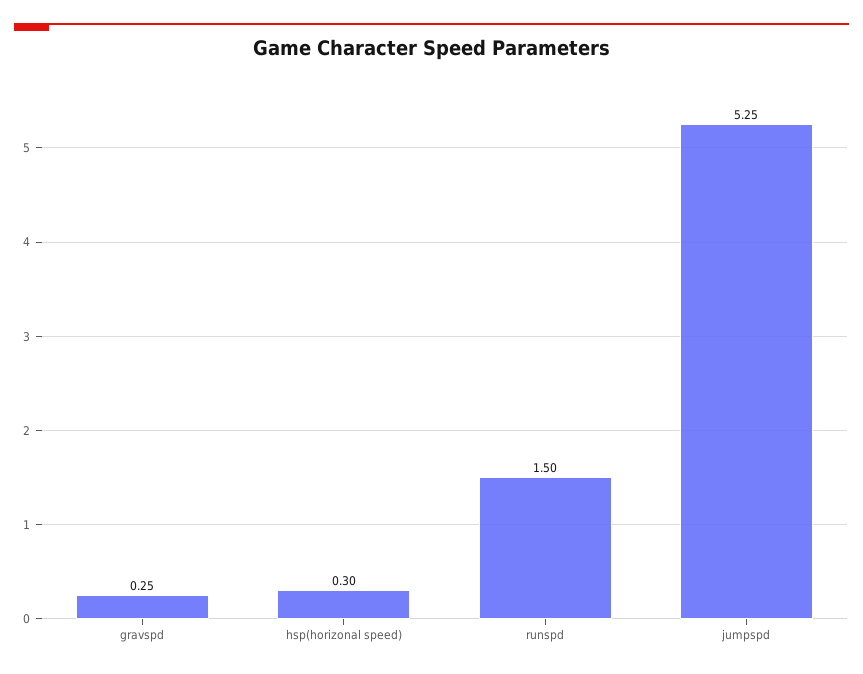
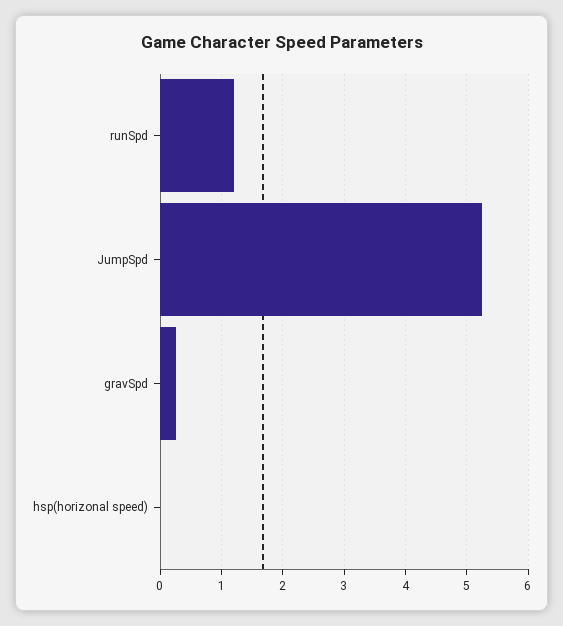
  {
    "gravspd": 0.25,
-   "hsp(horizonal speed)": 0.3,
+   "hsp(horizonal speed)": 0,
-   "runspd": 1.5,
+   "runspd": 1.2,
    "jumpspd": 5.25
  }

